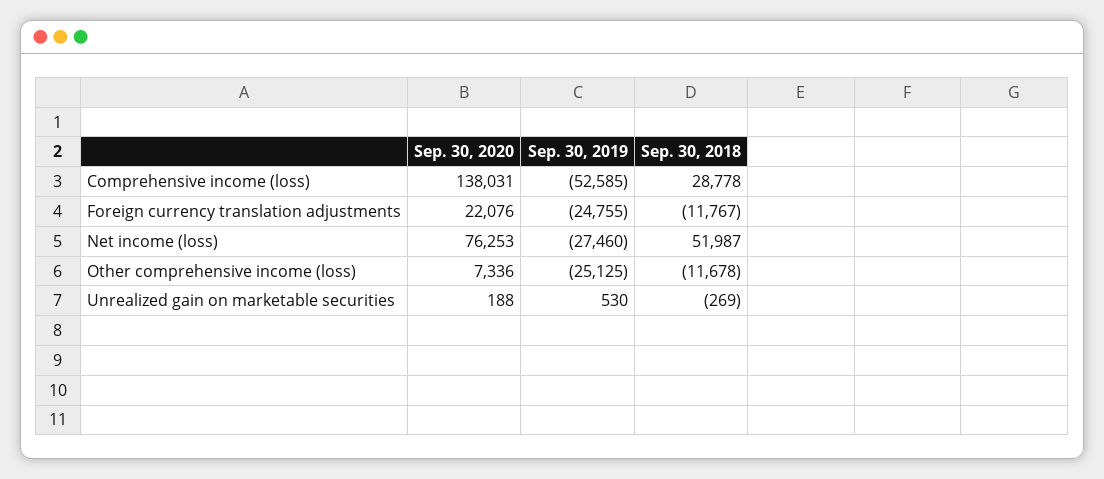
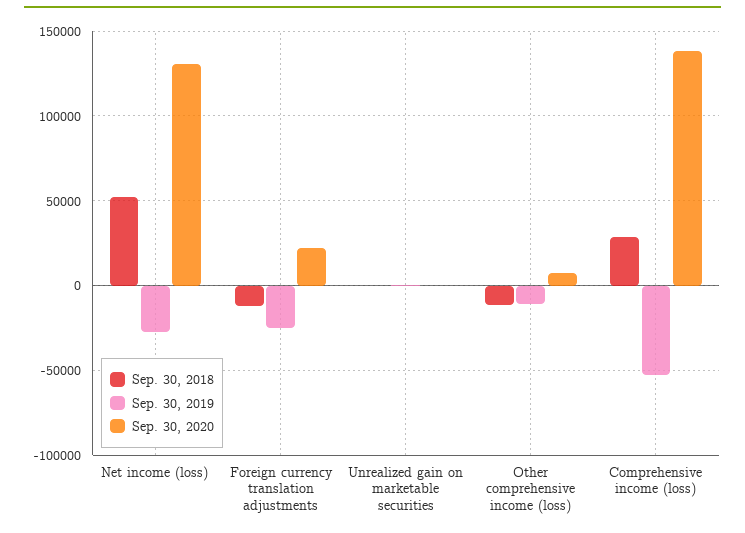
  {
    "Sep. 30, 2020": {
      "Comprehensive income (loss)": 138031,
      "Foreign currency translation adjustments": 22076,
-     "Net income (loss)": 76253,
+     "Net income (loss)": 130000,
      "Other comprehensive income (loss)": 7336,
      "Unrealized gain on marketable securities": 188
    },
    "Sep. 30, 2019": {
      "Comprehensive income (loss)": -52585,
      "Foreign currency translation adjustments": -24755,
      "Net income (loss)": -27460,
-     "Other comprehensive income (loss)": -25125,
+     "Other comprehensive income (loss)": -10000,
      "Unrealized gain on marketable securities": 530
    },
    "Sep. 30, 2018": {
      "Comprehensive income (loss)": 28778,
      "Foreign currency translation adjustments": -11767,
      "Net income (loss)": 51987,
      "Other comprehensive income (loss)": -11678,
      "Unrealized gain on marketable securities": -269
    }
  }

